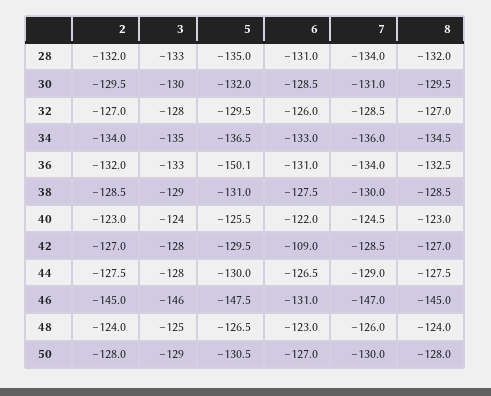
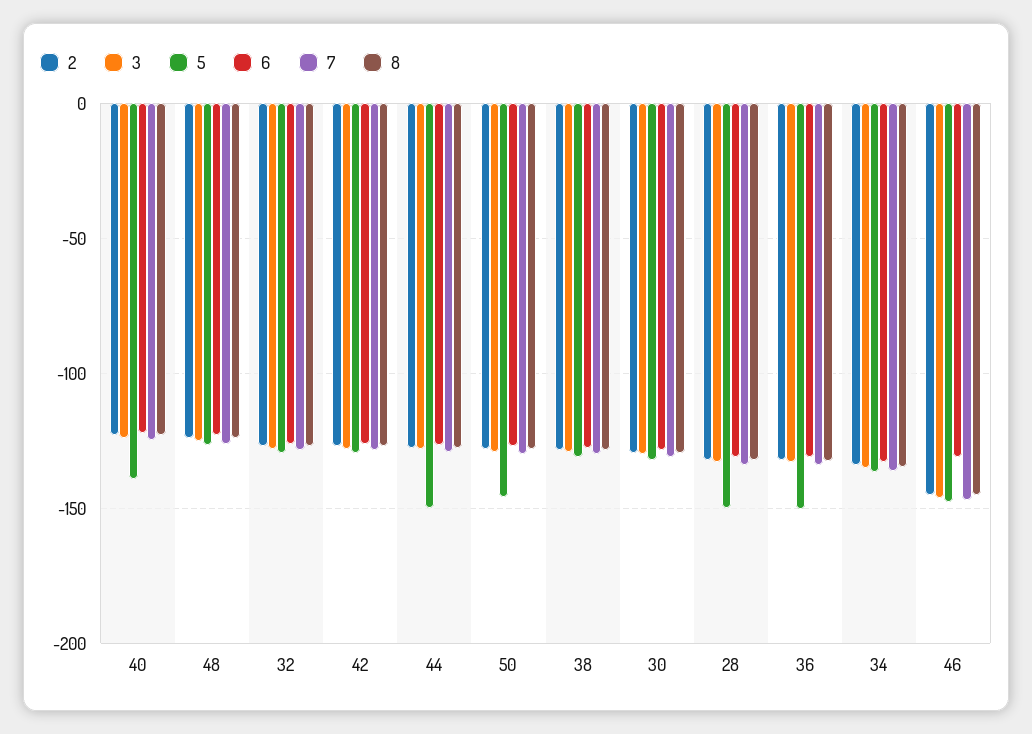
  {
    "2": {
      "28": -132,
      "30": -129.5,
      "32": -127,
      "34": -134,
      "36": -132,
      "38": -128.5,
      "40": -123,
      "42": -127,
      "44": -127.5,
      "46": -145,
      "48": -124,
      "50": -128
    },
    "3": {
      "28": -133,
      "30": -130,
      "32": -128,
      "34": -135,
      "36": -133,
      "38": -129,
      "40": -124,
      "42": -128,
      "44": -128,
      "46": -146,
      "48": -125,
      "50": -129
    },
    "5": {
-     "28": -135,
+     "28": -150,
      "30": -132,
      "32": -129.5,
      "34": -136.5,
      "36": -150.1,
      "38": -131,
-     "40": -125.5,
+     "40": -140,
      "42": -129.5,
-     "44": -130,
+     "44": -150,
      "46": -147.5,
      "48": -126.5,
-     "50": -130.5
+     "50": -145
    },
    "6": {
      "28": -131,
      "30": -128.5,
      "32": -126,
      "34": -133,
      "36": -131,
      "38": -127.5,
      "40": -122,
-     "42": -109,
+     "42": -125,
      "44": -126.5,
      "46": -131,
      "48": -123,
      "50": -127
    },
    "7": {
      "28": -134,
      "30": -131,
      "32": -128.5,
      "34": -136,
      "36": -134,
      "38": -130,
      "40": -124.5,
      "42": -128.5,
      "44": -129,
      "46": -147,
      "48": -126,
      "50": -130
    },
    "8": {
      "28": -132,
      "30": -129.5,
      "32": -127,
      "34": -134.5,
      "36": -132.5,
      "38": -128.5,
      "40": -123,
      "42": -127,
      "44": -127.5,
      "46": -145,
      "48": -124,
      "50": -128
    }
  }

